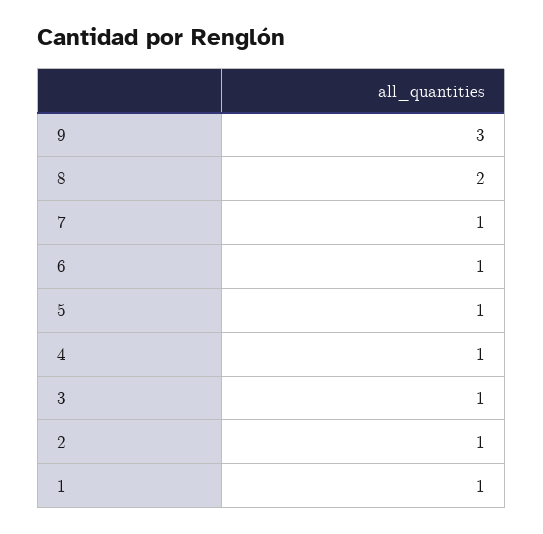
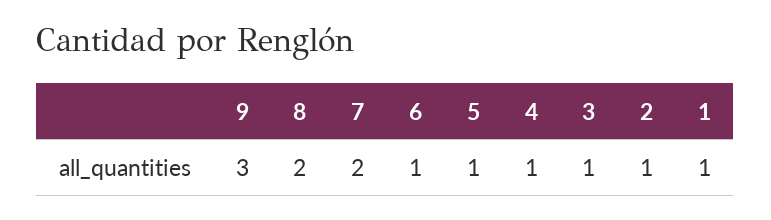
  {
    "9": 3,
    "8": 2,
-   "7": 1,
+   "7": 2,
    "6": 1,
    "5": 1,
    "4": 1,
    "3": 1,
    "2": 1,
    "1": 1
  }

